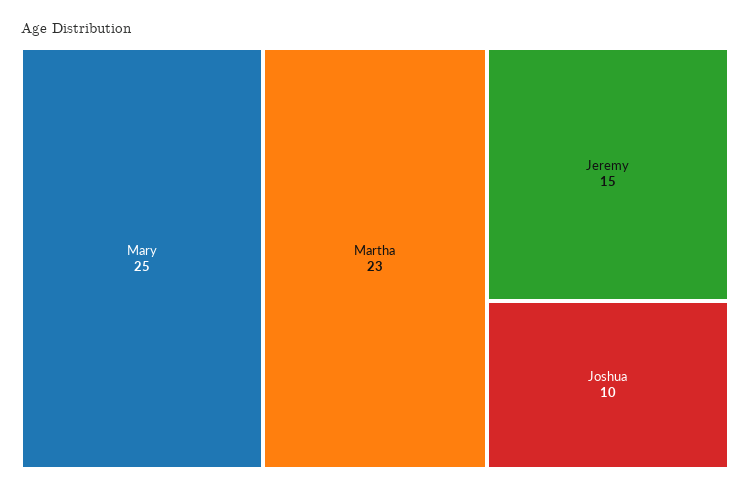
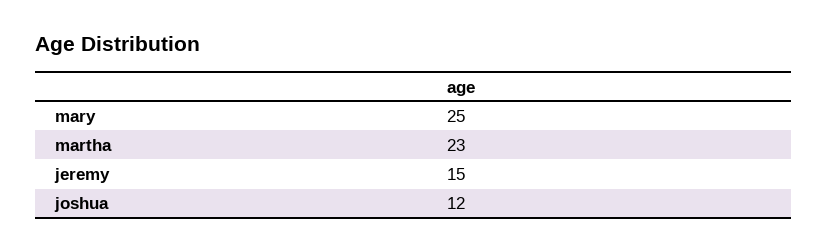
  {
    "Mary": 25,
    "Martha": 23,
    "Jeremy": 15,
-   "Joshua": 10
+   "Joshua": 12
  }

